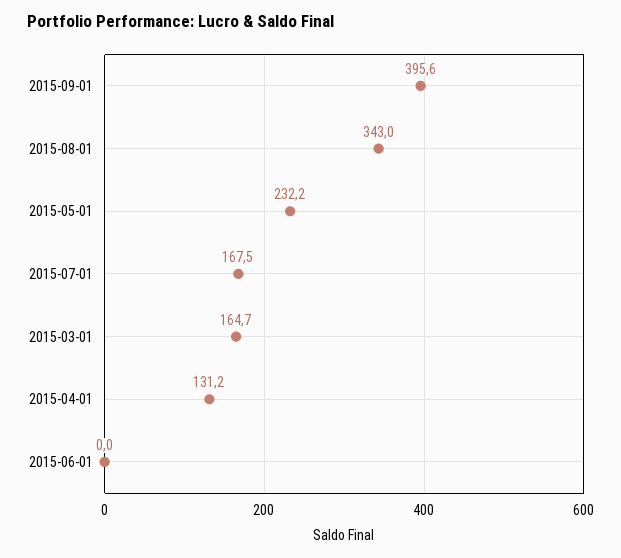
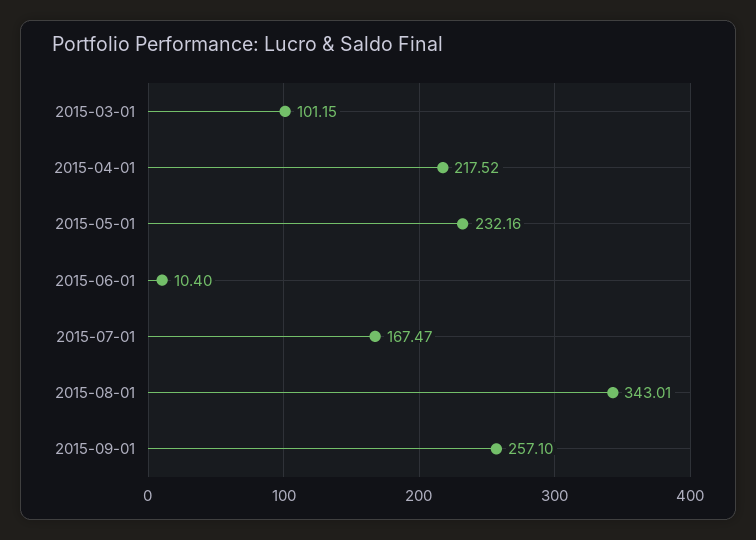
  {
-   "2015-09-01": 395.6,
+   "2015-09-01": 257.1,
    "2015-08-01": 343.01,
    "2015-05-01": 232.16,
    "2015-07-01": 167.47,
-   "2015-03-01": 164.7,
+   "2015-03-01": 101.15,
-   "2015-04-01": 131.2,
+   "2015-04-01": 217.52,
-   "2015-06-01": 0
+   "2015-06-01": 10.4
  }

